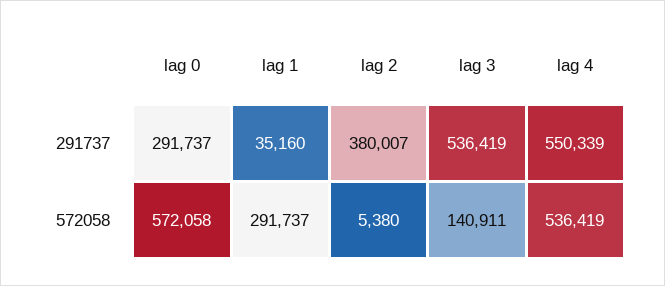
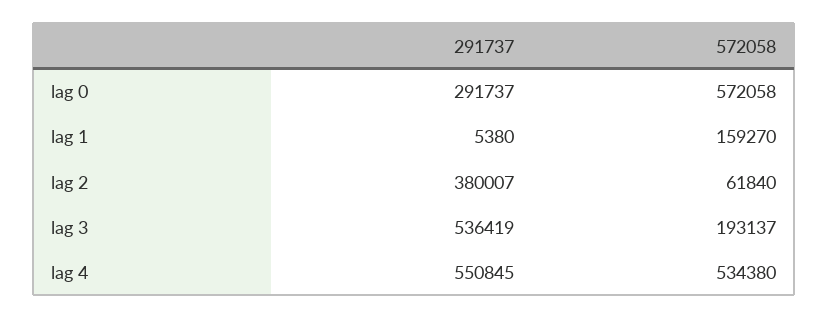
  {
    "lag 0": {
      "291737": 291737,
      "572058": 572058
    },
    "lag 1": {
-     "291737": 35160,
+     "291737": 5380,
-     "572058": 291737
+     "572058": 159270
    },
    "lag 2": {
      "291737": 380007,
-     "572058": 5380
+     "572058": 61840
    },
    "lag 3": {
      "291737": 536419,
-     "572058": 140911
+     "572058": 193137
    },
    "lag 4": {
-     "291737": 550339,
+     "291737": 550845,
-     "572058": 536419
+     "572058": 534380
    }
  }

